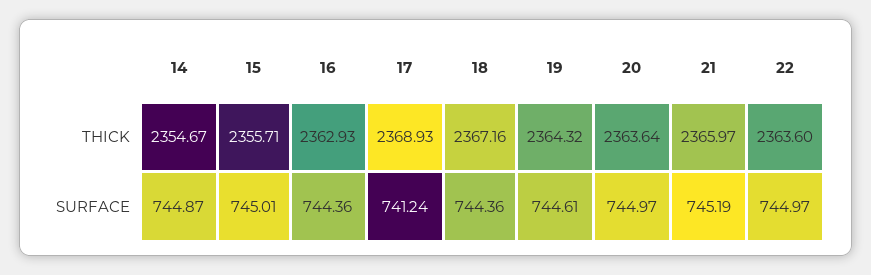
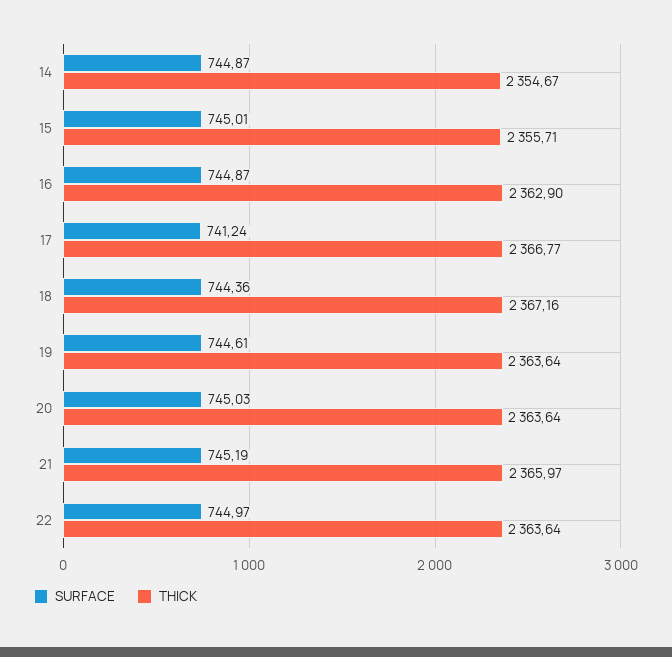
  {
    "THICK": {
      "14": 2354.67,
      "15": 2355.71,
-     "16": 2362.93,
+     "16": 2362.9,
-     "17": 2368.93,
+     "17": 2366.77,
      "18": 2367.16,
-     "19": 2364.32,
+     "19": 2363.64,
      "20": 2363.64,
      "21": 2365.97,
-     "22": 2363.6
+     "22": 2363.64
    },
    "SURFACE": {
      "14": 744.87,
      "15": 745.01,
-     "16": 744.36,
+     "16": 744.87,
      "17": 741.24,
      "18": 744.36,
      "19": 744.61,
-     "20": 744.97,
+     "20": 745.03,
      "21": 745.19,
      "22": 744.97
    }
  }

